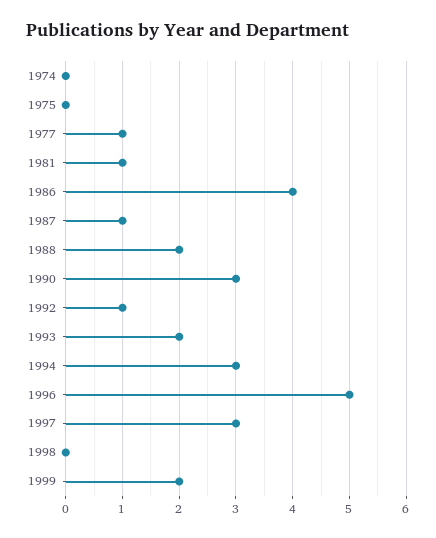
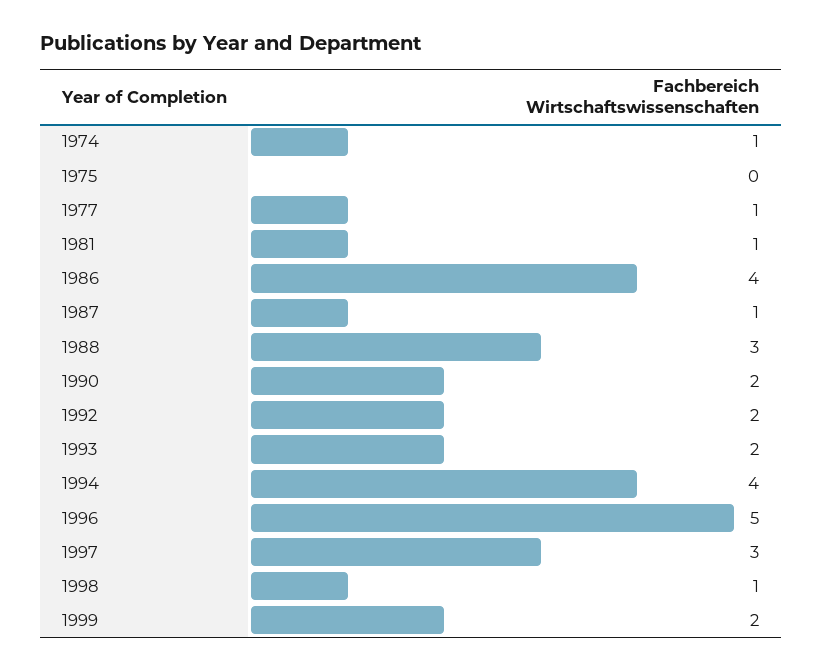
  {
-   "1974": 0,
+   "1974": 1,
    "1975": 0,
    "1977": 1,
    "1981": 1,
    "1986": 4,
    "1987": 1,
-   "1988": 2,
+   "1988": 3,
-   "1990": 3,
+   "1990": 2,
-   "1992": 1,
+   "1992": 2,
    "1993": 2,
-   "1994": 3,
+   "1994": 4,
    "1996": 5,
    "1997": 3,
-   "1998": 0,
+   "1998": 1,
    "1999": 2
  }

